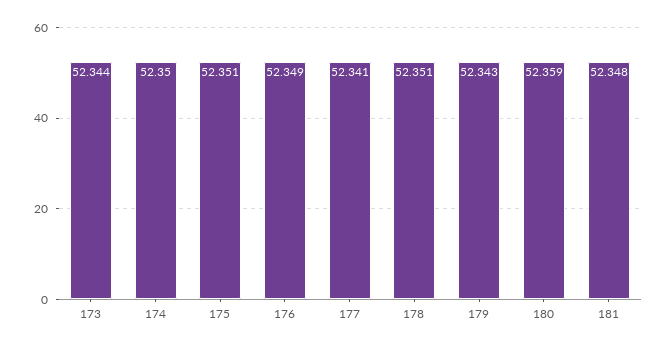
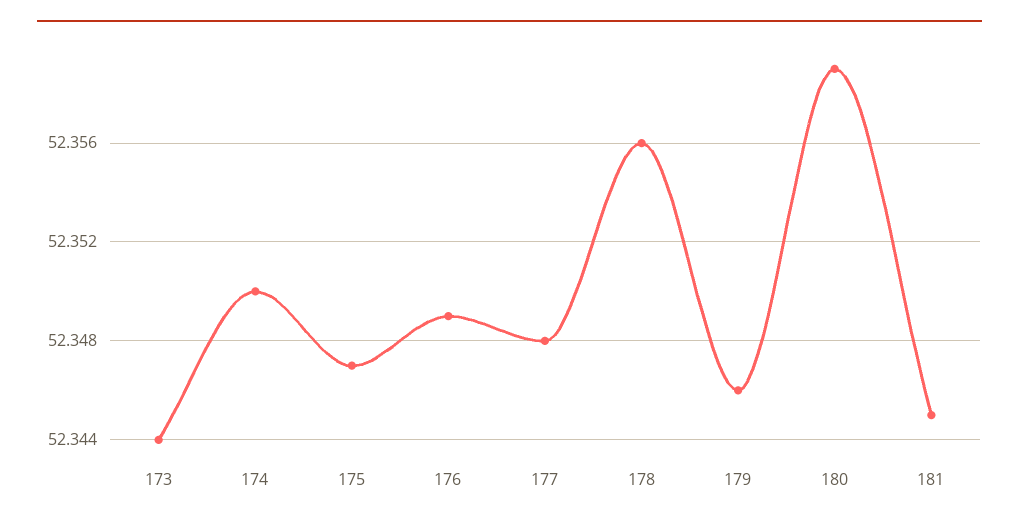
  {
    "173": 52.344,
    "174": 52.35,
-   "175": 52.351,
+   "175": 52.347,
    "176": 52.349,
-   "177": 52.341,
+   "177": 52.348,
-   "178": 52.351,
+   "178": 52.356,
-   "179": 52.343,
+   "179": 52.346,
    "180": 52.359,
-   "181": 52.348
+   "181": 52.345
  }

